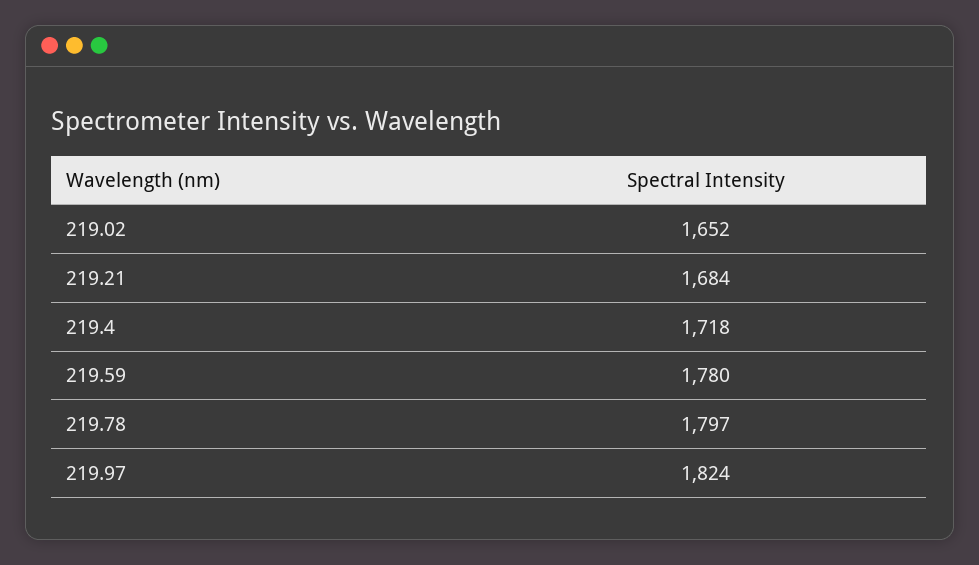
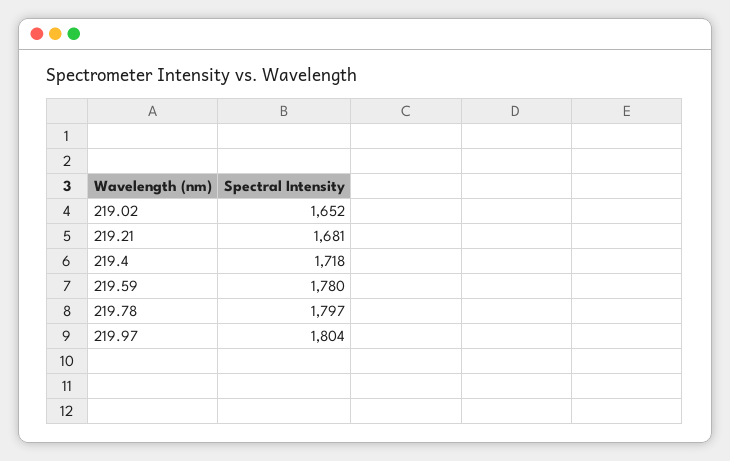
  {
    "219.02": 1652,
-   "219.21": 1684,
+   "219.21": 1681,
    "219.4": 1718,
    "219.59": 1780,
    "219.78": 1797,
-   "219.97": 1824
+   "219.97": 1804
  }

